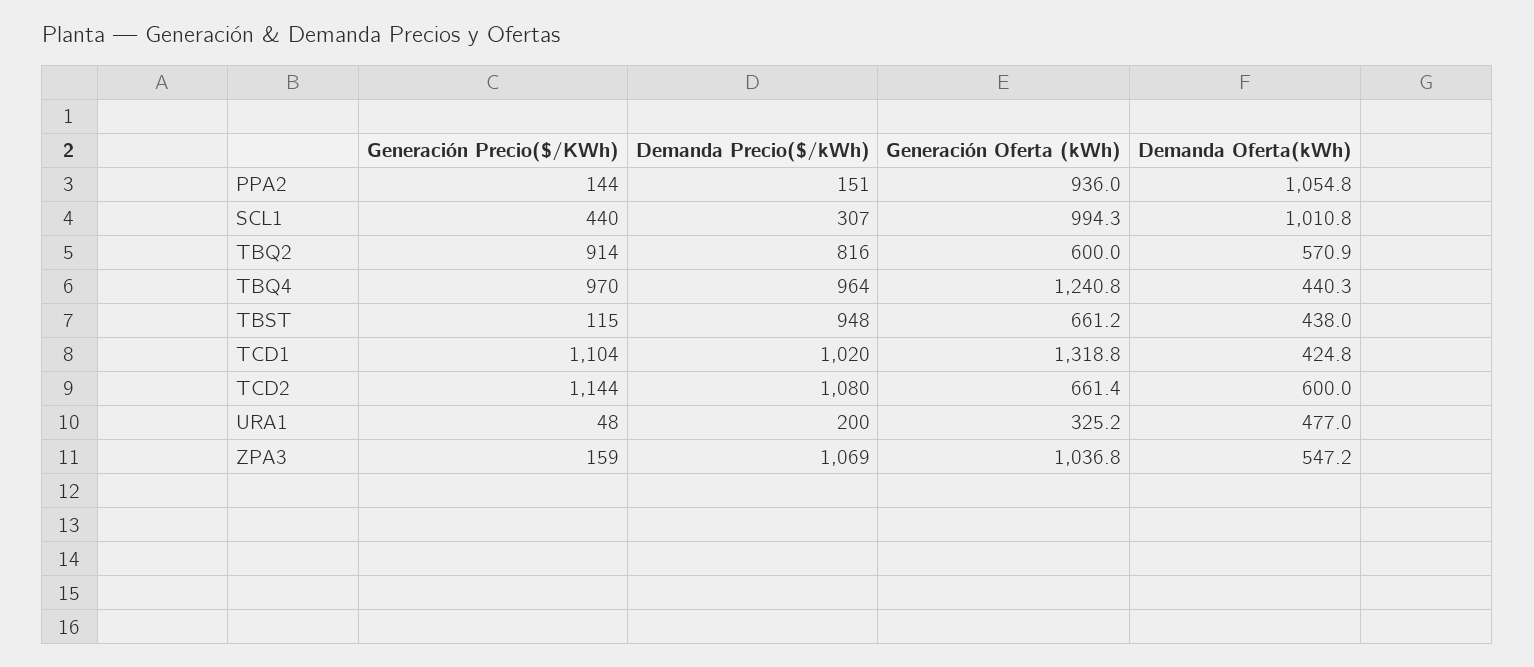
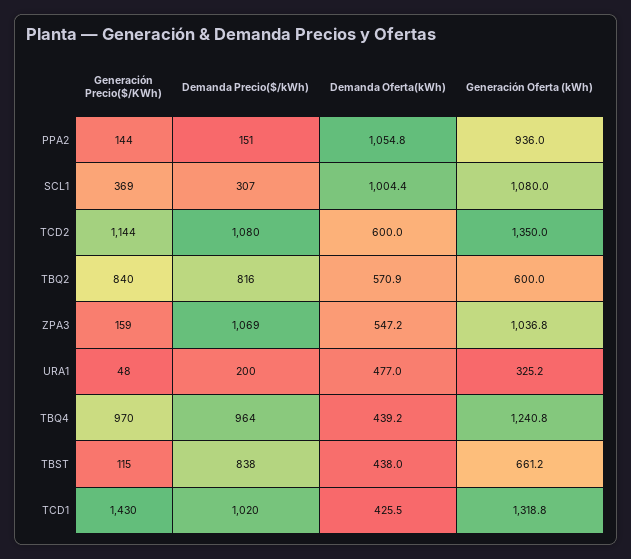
  {
    "Generación Precio($/KWh)": {
      "PPA2": 144,
-     "SCL1": 440,
+     "SCL1": 369,
-     "TBQ2": 914,
+     "TBQ2": 840,
      "TBQ4": 970,
      "TBST": 115,
-     "TCD1": 1104,
+     "TCD1": 1430,
      "TCD2": 1144,
      "URA1": 48,
      "ZPA3": 159
    },
    "Demanda Precio($/kWh)": {
      "PPA2": 151,
      "SCL1": 307,
      "TBQ2": 816,
      "TBQ4": 964,
-     "TBST": 948,
+     "TBST": 838,
      "TCD1": 1020,
      "TCD2": 1080,
      "URA1": 200,
      "ZPA3": 1069
    },
    "Generación Oferta (kWh)": {
      "PPA2": 936,
-     "SCL1": 994.3,
+     "SCL1": 1080,
      "TBQ2": 600,
      "TBQ4": 1240.8,
      "TBST": 661.2,
      "TCD1": 1318.8,
-     "TCD2": 661.4,
+     "TCD2": 1350,
      "URA1": 325.2,
      "ZPA3": 1036.8
    },
    "Demanda Oferta(kWh)": {
      "PPA2": 1054.8,
-     "SCL1": 1010.8,
+     "SCL1": 1004.4,
      "TBQ2": 570.9,
-     "TBQ4": 440.3,
+     "TBQ4": 439.2,
      "TBST": 438,
-     "TCD1": 424.8,
+     "TCD1": 425.5,
      "TCD2": 600,
      "URA1": 477,
      "ZPA3": 547.2
    }
  }

